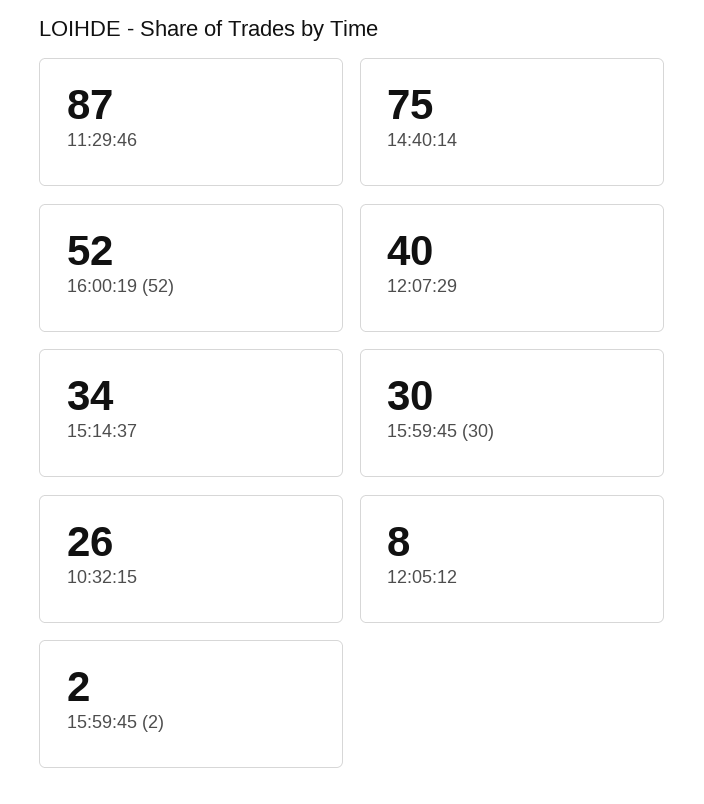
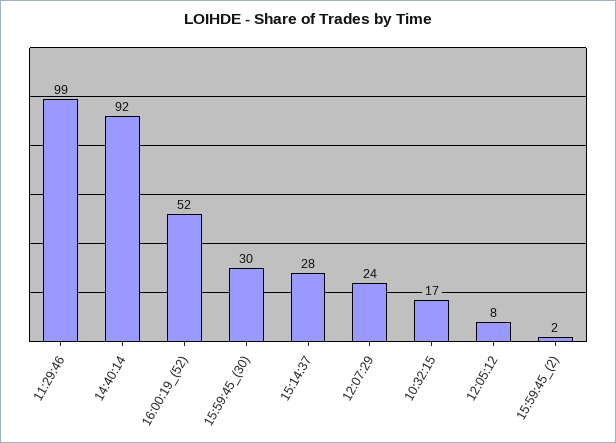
  {
-   "11:29:46": 87,
+   "11:29:46": 99,
-   "14:40:14": 75,
+   "14:40:14": 92,
    "16:00:19 (52)": 52,
-   "12:07:29": 40,
+   "12:07:29": 24,
-   "15:14:37": 34,
+   "15:14:37": 28,
    "15:59:45 (30)": 30,
-   "10:32:15": 26,
+   "10:32:15": 17,
    "12:05:12": 8,
    "15:59:45 (2)": 2
  }

